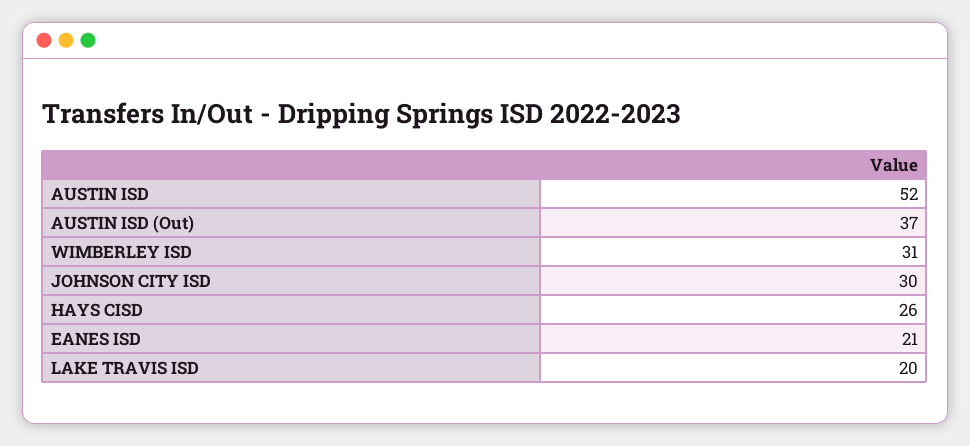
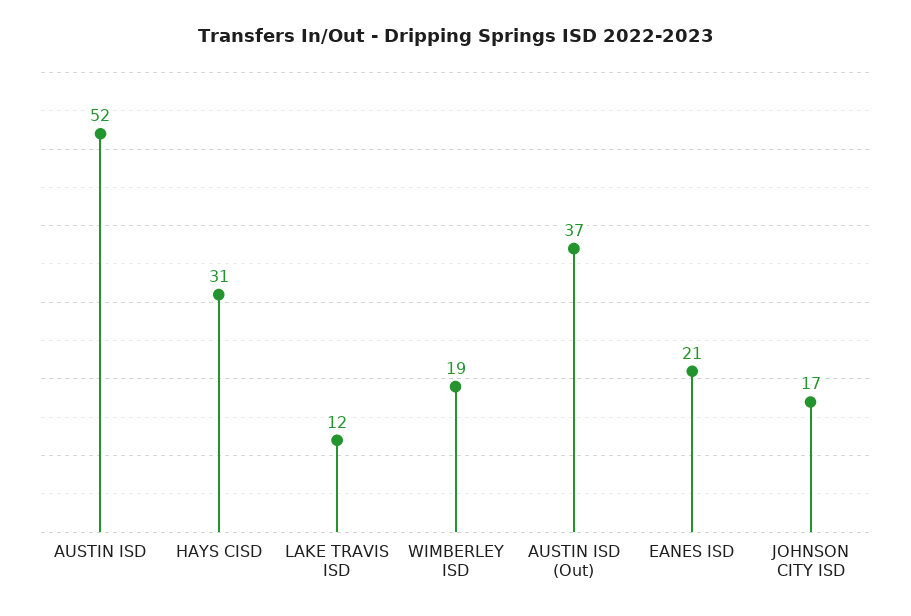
  {
    "AUSTIN ISD": 52,
    "AUSTIN ISD (Out)": 37,
-   "WIMBERLEY ISD": 31,
+   "WIMBERLEY ISD": 19,
-   "JOHNSON CITY ISD": 30,
+   "JOHNSON CITY ISD": 17,
-   "HAYS CISD": 26,
+   "HAYS CISD": 31,
    "EANES ISD": 21,
-   "LAKE TRAVIS ISD": 20
+   "LAKE TRAVIS ISD": 12
  }

